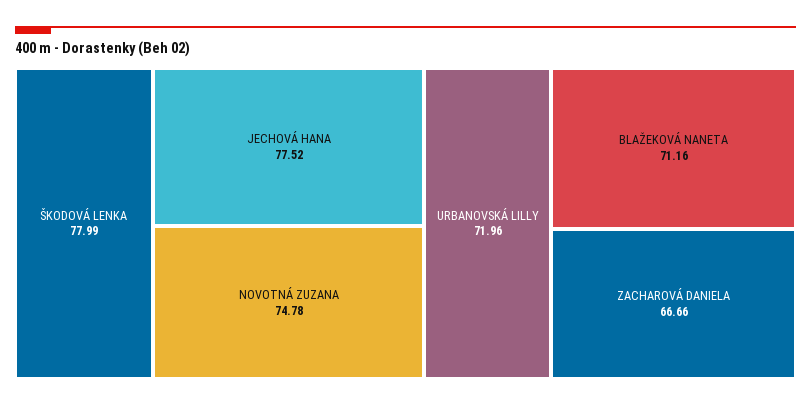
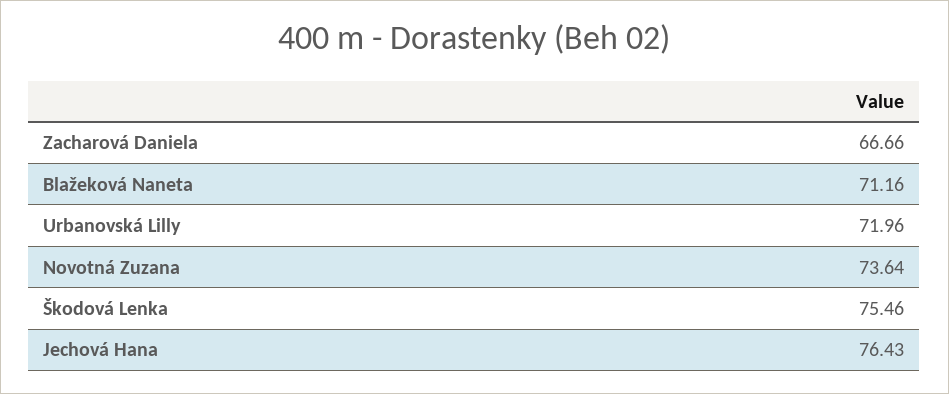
  {
-   "ŠKODOVÁ LENKA": 77.99,
+   "ŠKODOVÁ LENKA": 75.46,
-   "JECHOVÁ HANA": 77.52,
+   "JECHOVÁ HANA": 76.43,
-   "NOVOTNÁ ZUZANA": 74.78,
+   "NOVOTNÁ ZUZANA": 73.64,
    "URBANOVSKÁ LILLY": 71.96,
    "BLAŽEKOVÁ NANETA": 71.16,
    "ZACHAROVÁ DANIELA": 66.66
  }

